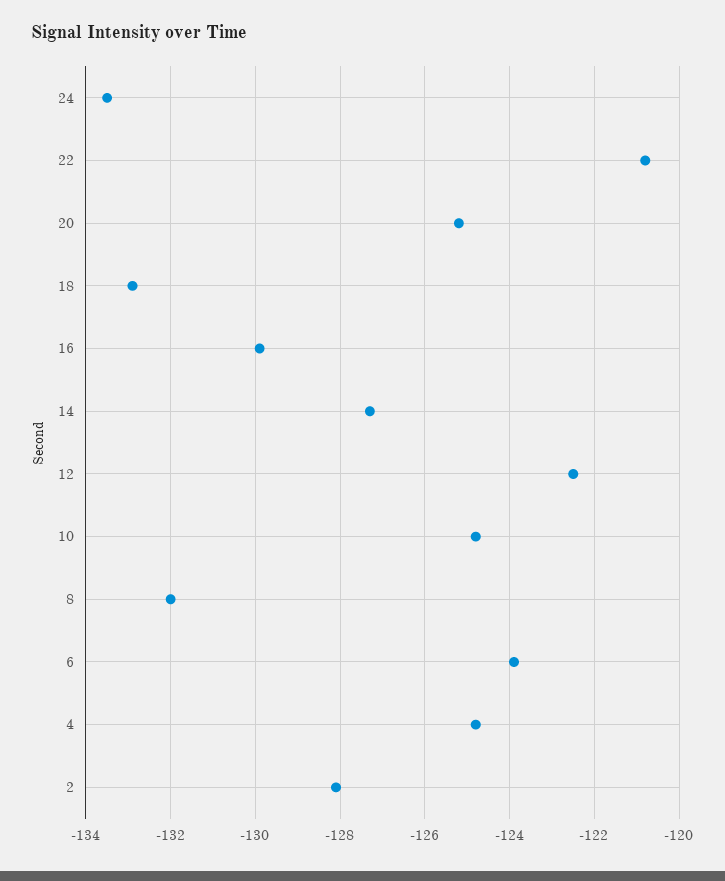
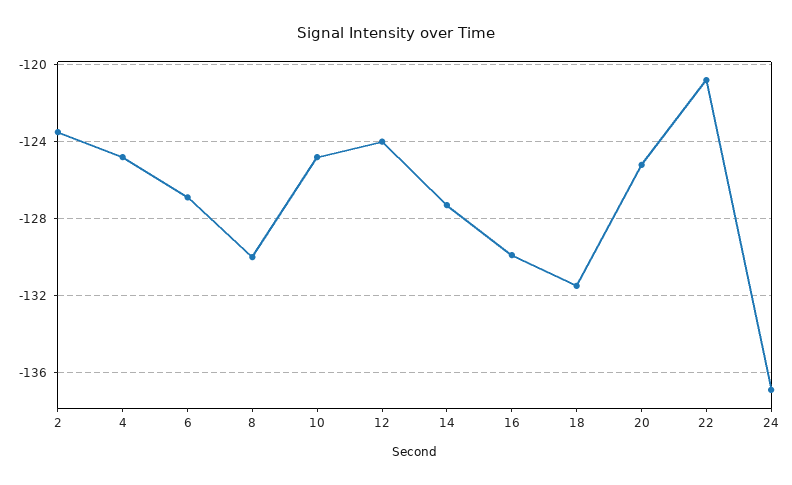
  {
-   "24": -133.5,
+   "24": -137,
    "22": -121,
    "20": -125,
-   "18": -133,
+   "18": -131.5,
    "16": -130,
    "14": -127.5,
-   "12": -122.5,
+   "12": -124,
    "10": -125,
-   "8": -132,
+   "8": -130,
-   "6": -124,
+   "6": -127,
    "4": -125,
-   "2": -128
+   "2": -123.5
  }

